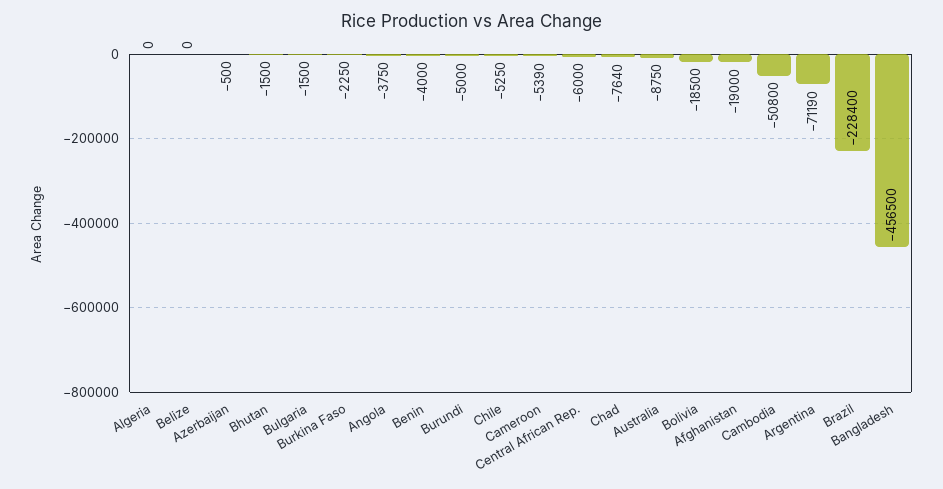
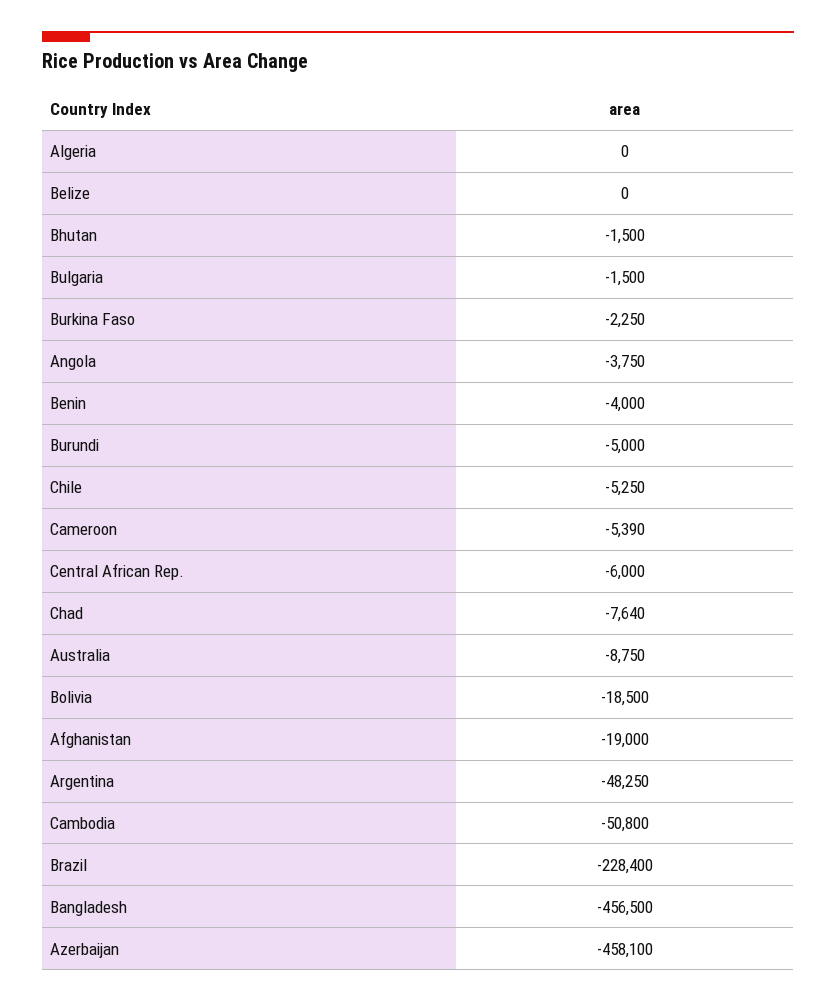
  {
    "Algeria": 0,
    "Belize": 0,
-   "Azerbaijan": -500,
+   "Azerbaijan": -458100,
    "Bhutan": -1500,
    "Bulgaria": -1500,
    "Burkina Faso": -2250,
    "Angola": -3750,
    "Benin": -4000,
    "Burundi": -5000,
    "Chile": -5250,
    "Cameroon": -5390,
    "Central African Rep.": -6000,
    "Chad": -7640,
    "Australia": -8750,
    "Bolivia": -18500,
    "Afghanistan": -19000,
    "Cambodia": -50800,
-   "Argentina": -71190,
+   "Argentina": -48250,
    "Brazil": -228400,
    "Bangladesh": -456500
  }

